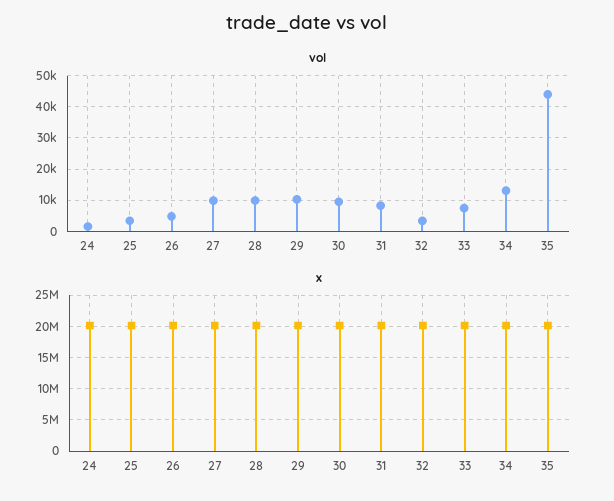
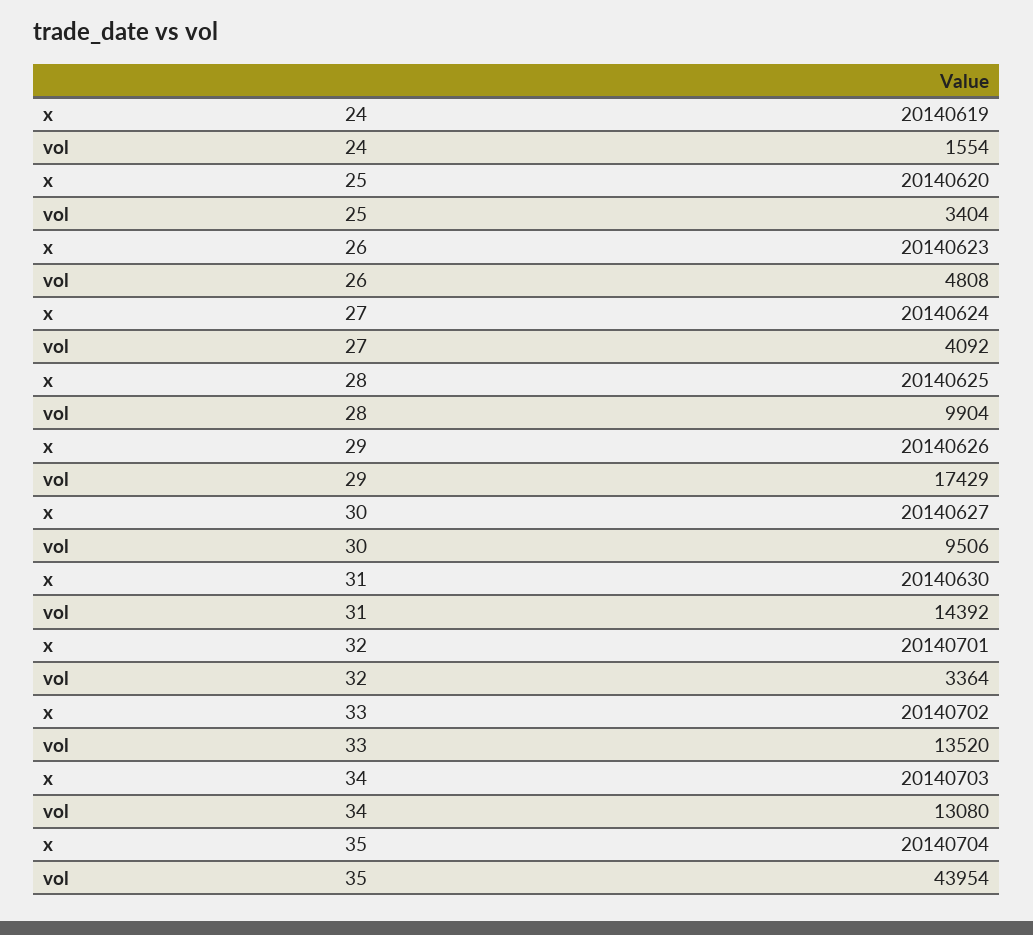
  {
    "vol": {
      "24": 1554,
      "25": 3404,
      "26": 4808,
-     "27": 10000,
+     "27": 4092,
      "28": 9904,
-     "29": 10000,
+     "29": 17429,
      "30": 9506,
-     "31": 8000,
+     "31": 14392,
      "32": 3364,
-     "33": 8000,
+     "33": 13520,
      "34": 13080,
      "35": 43954
    },
    "x": {
      "24": 20140619,
      "25": 20140620,
      "26": 20140623,
      "27": 20140624,
      "28": 20140625,
      "29": 20140626,
      "30": 20140627,
      "31": 20140630,
      "32": 20140701,
      "33": 20140702,
      "34": 20140703,
      "35": 20140704
    }
  }

